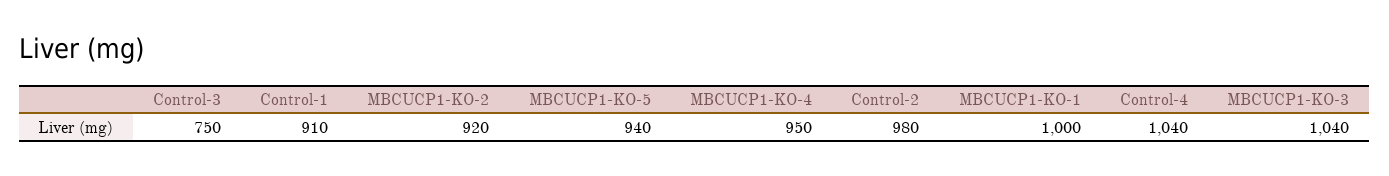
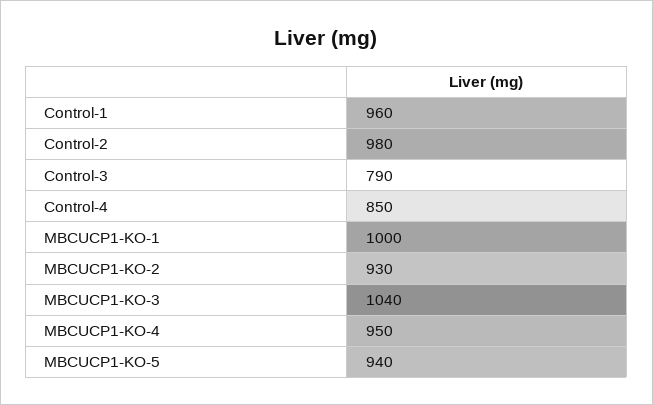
  {
-   "Control-3": 750,
+   "Control-3": 790,
-   "Control-1": 910,
+   "Control-1": 960,
-   "MBCUCP1-KO-2": 920,
+   "MBCUCP1-KO-2": 930,
    "MBCUCP1-KO-5": 940,
    "MBCUCP1-KO-4": 950,
    "Control-2": 980,
    "MBCUCP1-KO-1": 1000,
-   "Control-4": 1040,
+   "Control-4": 850,
    "MBCUCP1-KO-3": 1040
  }

